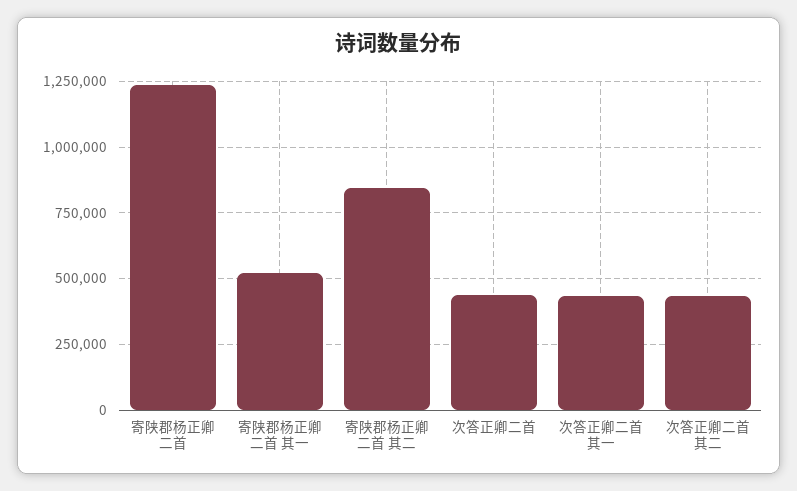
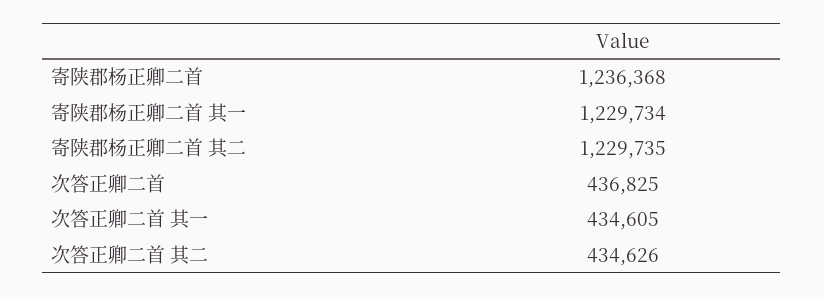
  {
    "寄陕郡杨正卿二首": 1236368,
-   "寄陕郡杨正卿二首 其一": 525000,
+   "寄陕郡杨正卿二首 其一": 1229734,
-   "寄陕郡杨正卿二首 其二": 850000,
+   "寄陕郡杨正卿二首 其二": 1229735,
    "次答正卿二首": 436825,
    "次答正卿二首 其一": 434605,
    "次答正卿二首 其二": 434626
  }

